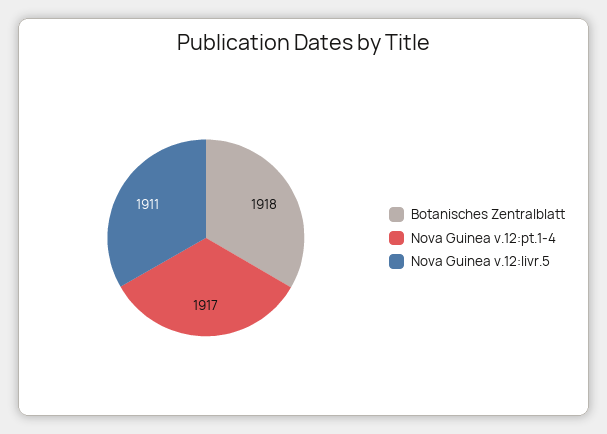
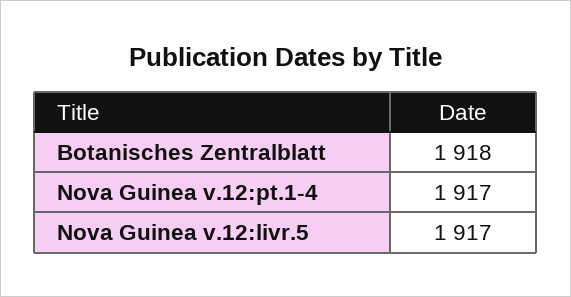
  {
    "Botanisches Zentralblatt": 1918,
    "Nova Guinea v.12:pt.1-4": 1917,
-   "Nova Guinea v.12:livr.5": 1911
+   "Nova Guinea v.12:livr.5": 1917
  }

